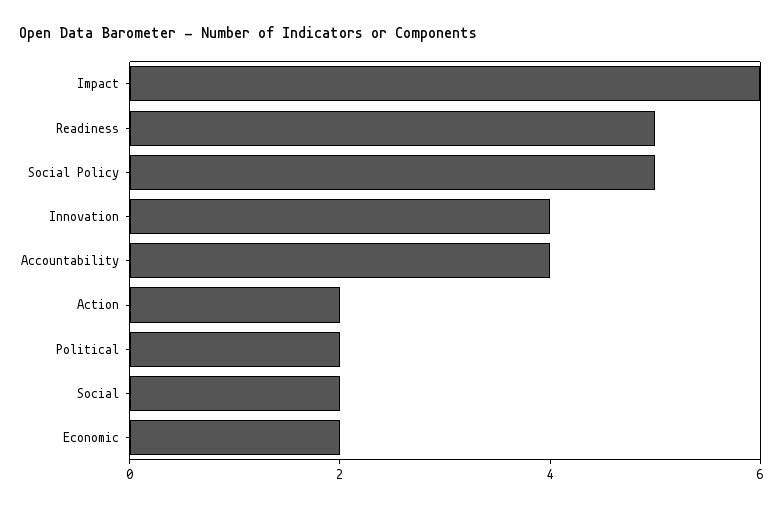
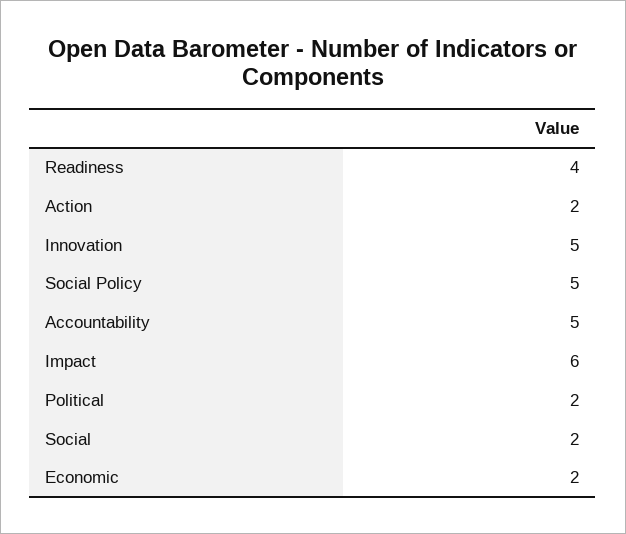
  {
    "Impact": 6,
-   "Readiness": 5,
+   "Readiness": 4,
    "Social Policy": 5,
-   "Innovation": 4,
+   "Innovation": 5,
-   "Accountability": 4,
+   "Accountability": 5,
    "Action": 2,
    "Political": 2,
    "Social": 2,
    "Economic": 2
  }

